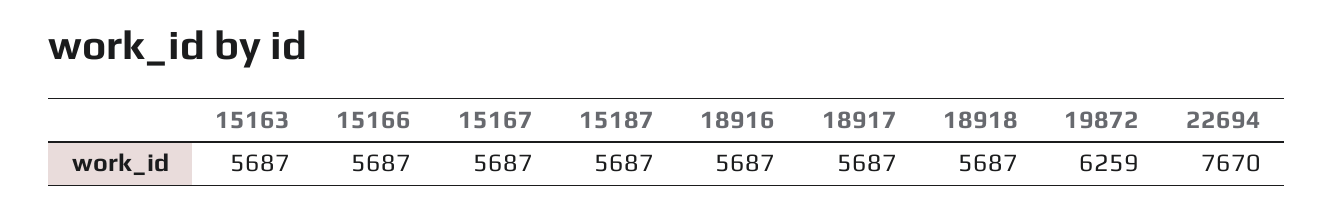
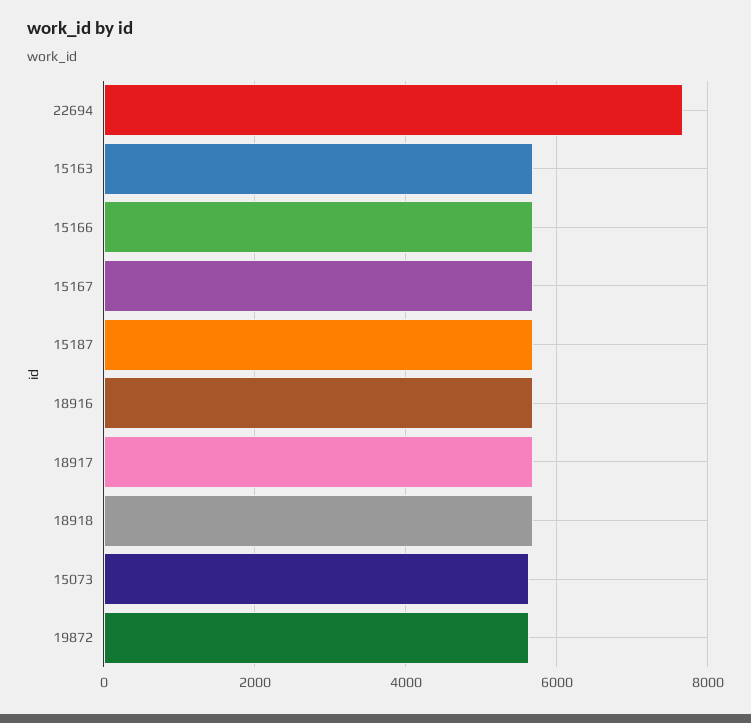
  {
    "15163": 5687,
    "15166": 5687,
    "15167": 5687,
    "15187": 5687,
    "18916": 5687,
    "18917": 5687,
    "18918": 5687,
-   "19872": 6259,
+   "19872": 5600,
-   "22694": 7670
+   "22694": 7670,
+   "15073": 5600
  }

